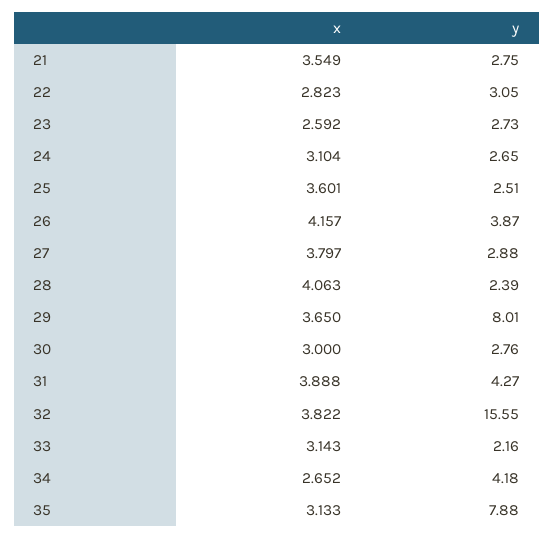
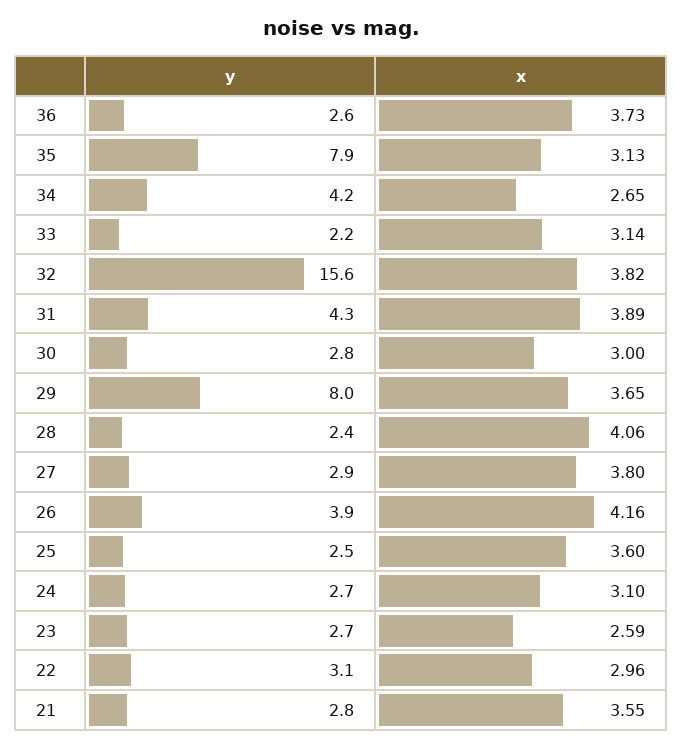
  {
    "x": {
      "21": 3.549,
-     "22": 2.823,
+     "22": 2.96,
      "23": 2.592,
      "24": 3.104,
      "25": 3.601,
      "26": 4.157,
      "27": 3.797,
      "28": 4.063,
      "29": 3.65,
      "30": 3,
      "31": 3.888,
      "32": 3.822,
      "33": 3.143,
      "34": 2.652,
-     "35": 3.133
+     "35": 3.133,
+     "36": 3.73
    },
    "y": {
      "21": 2.75,
      "22": 3.05,
      "23": 2.73,
      "24": 2.65,
      "25": 2.51,
      "26": 3.87,
      "27": 2.88,
      "28": 2.39,
      "29": 8.01,
      "30": 2.76,
      "31": 4.27,
      "32": 15.55,
      "33": 2.16,
      "34": 4.18,
-     "35": 7.88
+     "35": 7.88,
+     "36": 2.6
    }
  }

